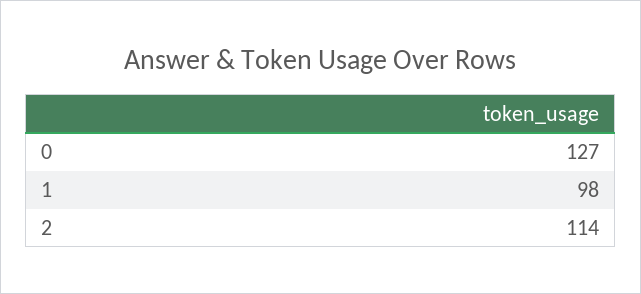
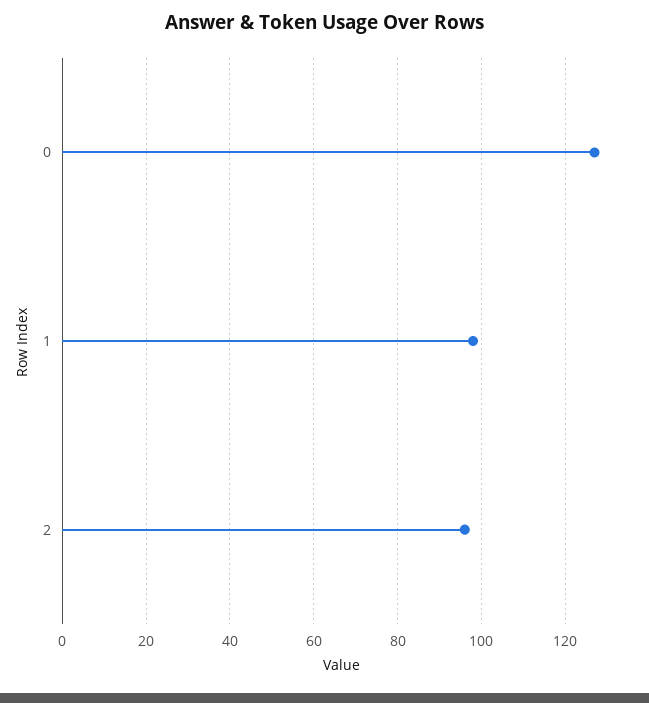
  {
    "0": 127,
    "1": 98,
-   "2": 114
+   "2": 95
  }

